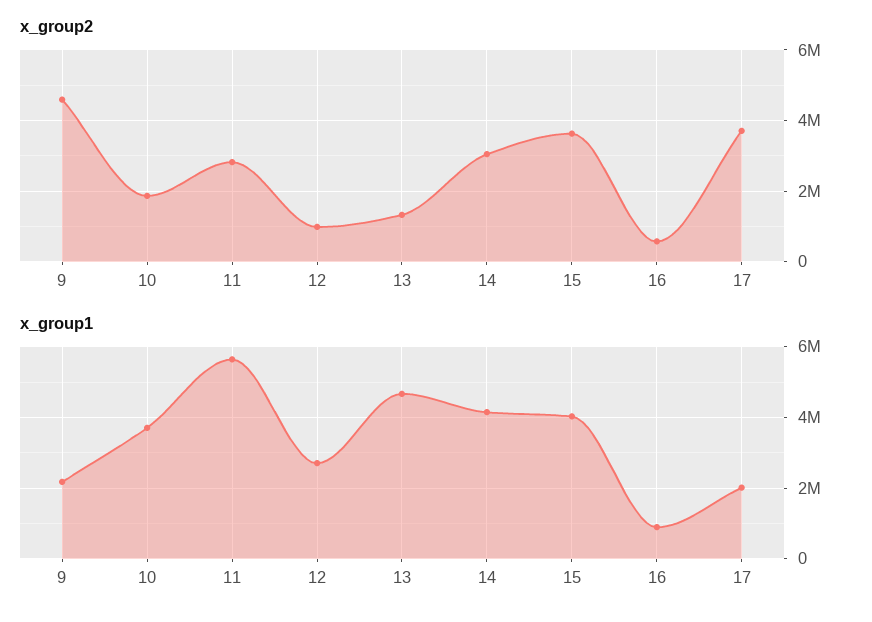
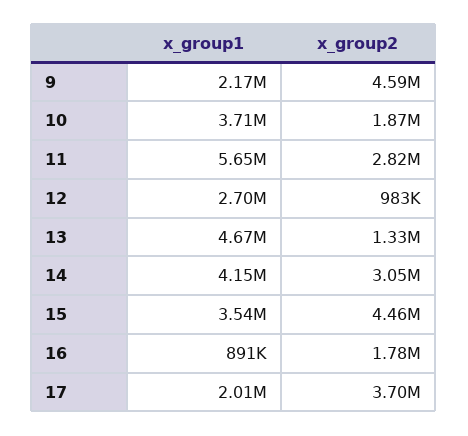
  {
    "x_group2": {
      "9": 4590000,
      "10": 1870000,
      "11": 2820000,
      "12": 983000,
      "13": 1330000,
      "14": 3050000,
-     "15": 3600000,
+     "15": 4460000,
-     "16": 600000,
+     "16": 1780000,
      "17": 3700000
    },
    "x_group1": {
      "9": 2170000,
      "10": 3710000,
      "11": 5650000,
      "12": 2700000,
      "13": 4670000,
      "14": 4150000,
-     "15": 4000000,
+     "15": 3540000,
      "16": 891000,
      "17": 2010000
    }
  }

